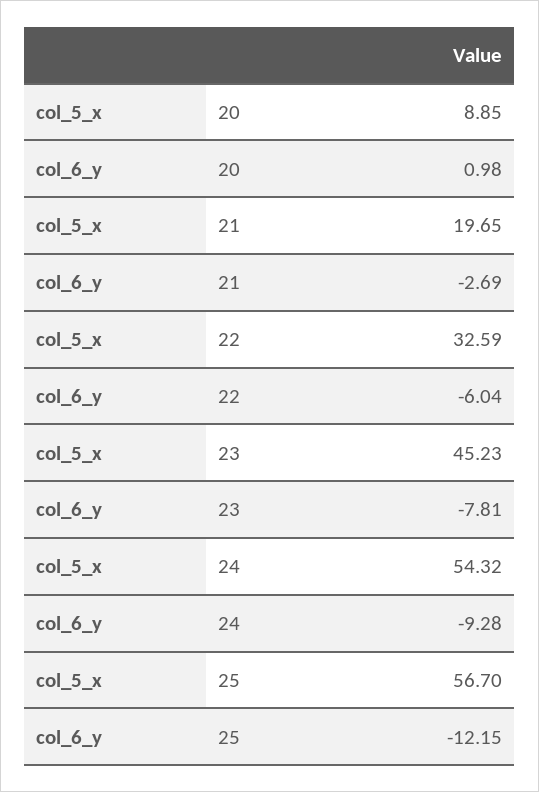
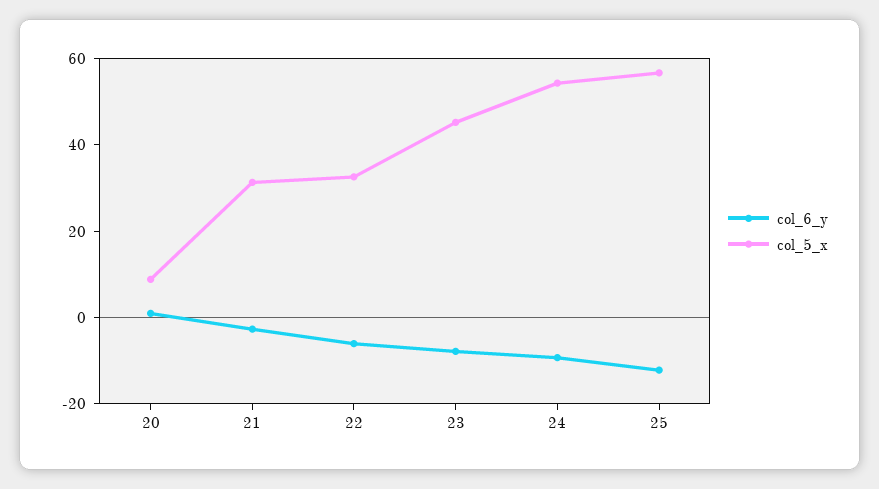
  {
    "col_5_x": {
      "20": 8.85,
-     "21": 19.65,
+     "21": 30,
      "22": 32.59,
      "23": 45.23,
      "24": 54.32,
      "25": 56.7
    },
    "col_6_y": {
      "20": 0.98,
      "21": -2.69,
      "22": -6.04,
      "23": -7.81,
      "24": -9.28,
      "25": -12.15
    }
  }

